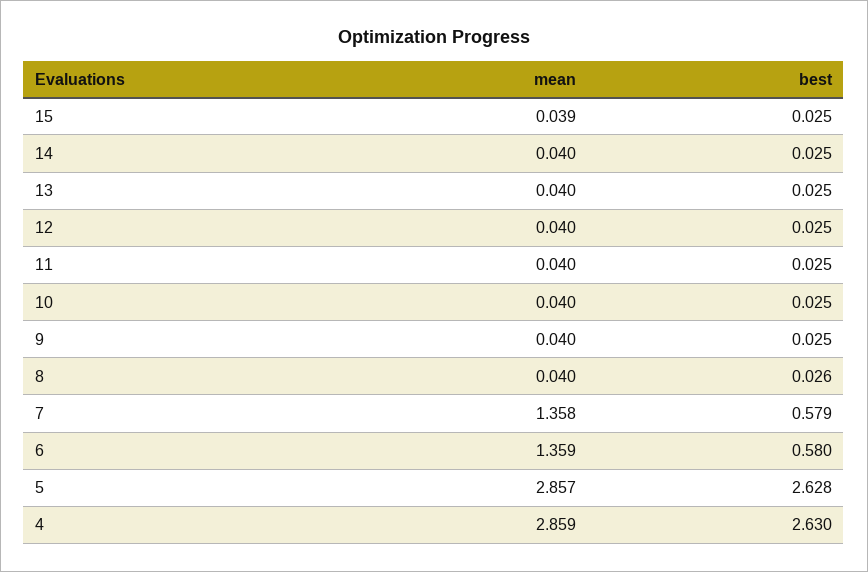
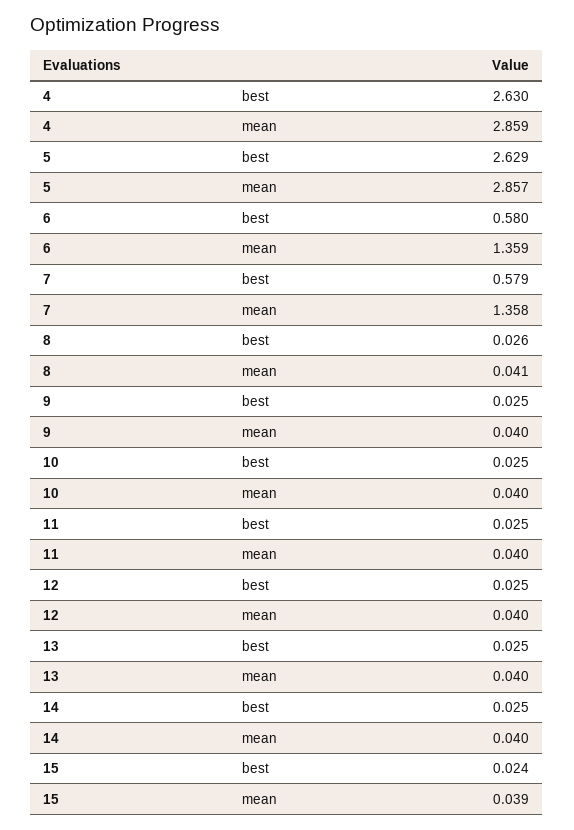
  {
    "mean": {
      "15": 0.039,
      "14": 0.04,
      "13": 0.04,
      "12": 0.04,
      "11": 0.04,
      "10": 0.04,
      "9": 0.04,
-     "8": 0.04,
+     "8": 0.041,
      "7": 1.358,
      "6": 1.359,
      "5": 2.857,
      "4": 2.859
    },
    "best": {
-     "15": 0.025,
+     "15": 0.024,
      "14": 0.025,
      "13": 0.025,
      "12": 0.025,
      "11": 0.025,
      "10": 0.025,
      "9": 0.025,
      "8": 0.026,
      "7": 0.579,
      "6": 0.58,
-     "5": 2.628,
+     "5": 2.629,
      "4": 2.63
    }
  }

